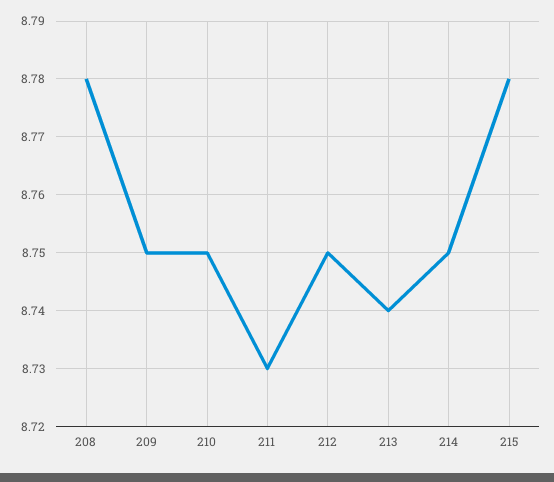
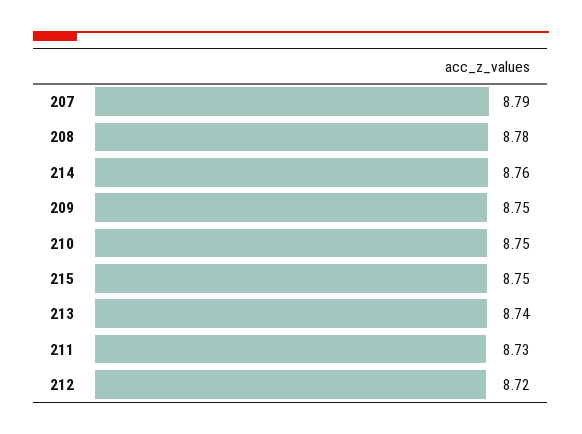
  {
    "208": 8.78,
    "209": 8.75,
    "210": 8.75,
    "211": 8.73,
-   "212": 8.75,
+   "212": 8.72,
    "213": 8.74,
-   "214": 8.75,
+   "214": 8.76,
-   "215": 8.78
+   "215": 8.75,
+   "207": 8.79
  }

